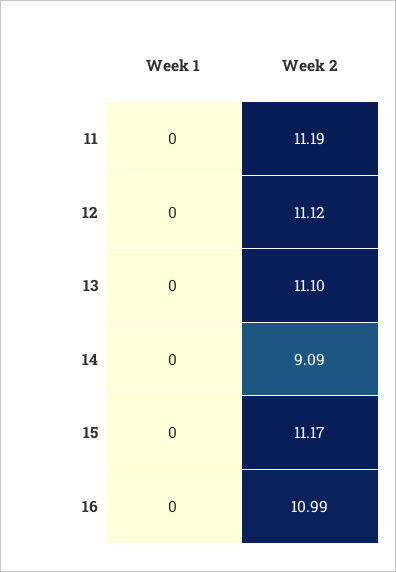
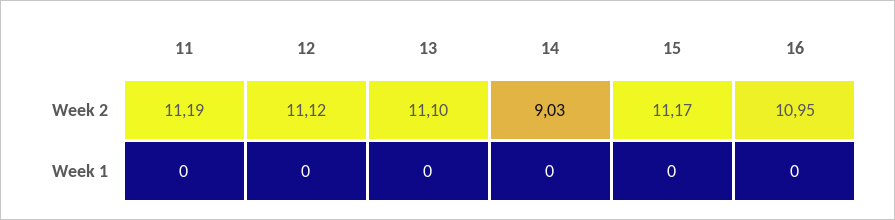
  {
    "Week 1": {
      "11": 0,
      "12": 0,
      "13": 0,
      "14": 0,
      "15": 0,
      "16": 0
    },
    "Week 2": {
      "11": 11.19,
      "12": 11.12,
      "13": 11.1,
-     "14": 9.09,
+     "14": 9.03,
      "15": 11.17,
-     "16": 10.99
+     "16": 10.95
    }
  }

